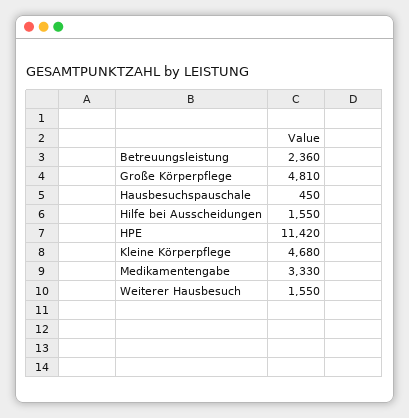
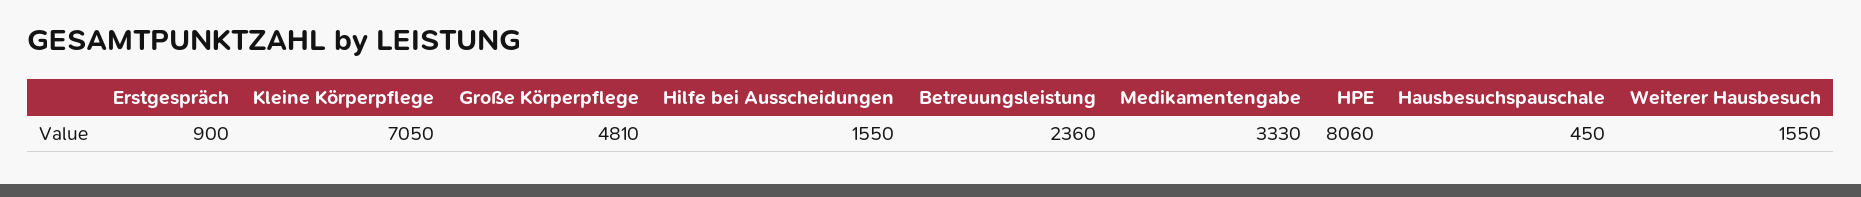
  {
    "Betreuungsleistung": 2360,
    "Große Körperpflege": 4810,
    "Hausbesuchspauschale": 450,
    "Hilfe bei Ausscheidungen": 1550,
-   "HPE": 11420,
+   "HPE": 8060,
-   "Kleine Körperpflege": 4680,
+   "Kleine Körperpflege": 7050,
    "Medikamentengabe": 3330,
-   "Weiterer Hausbesuch": 1550
+   "Weiterer Hausbesuch": 1550,
+   "Erstgespräch": 900
  }

